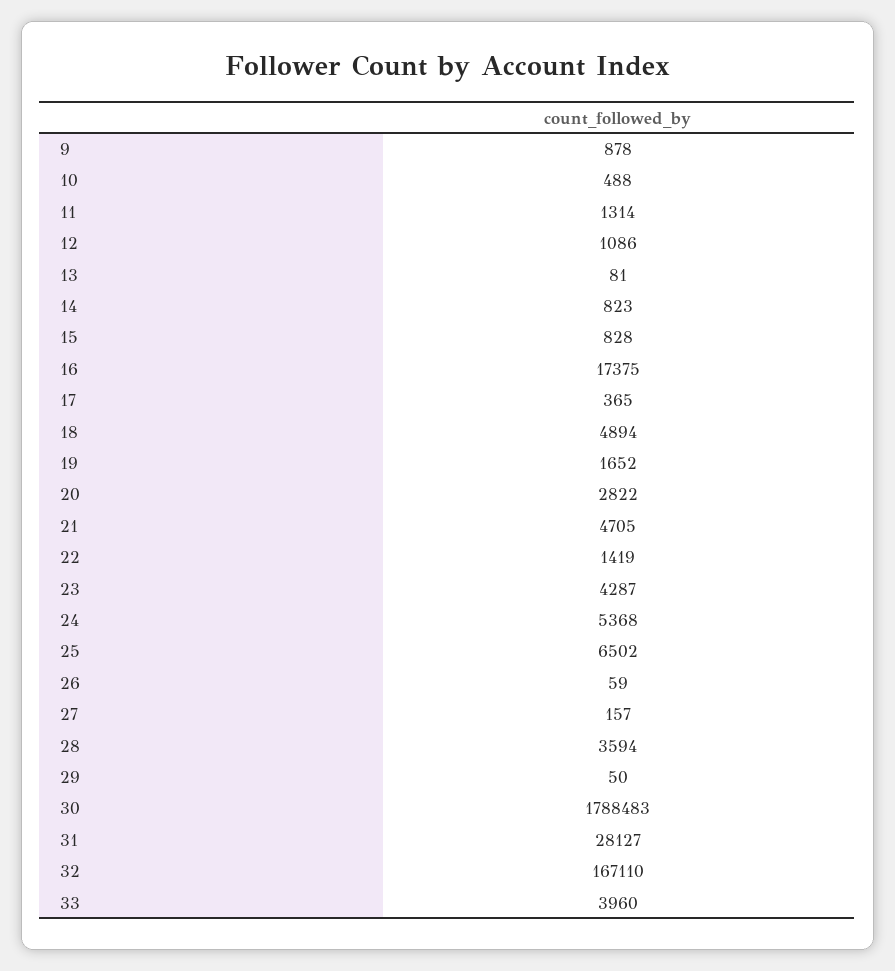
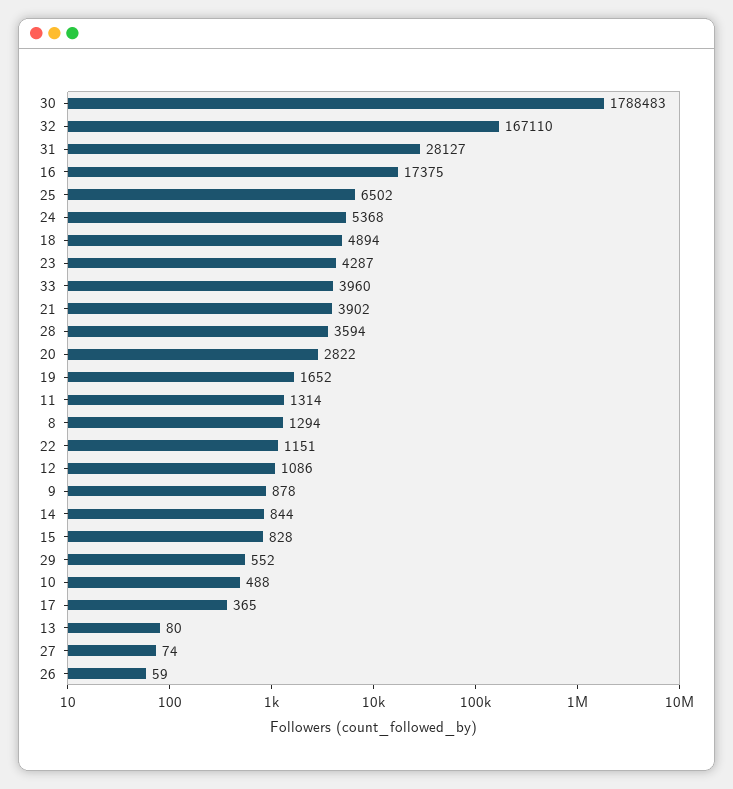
  {
    "9": 878,
    "10": 488,
    "11": 1314,
    "12": 1086,
-   "13": 81,
+   "13": 80,
-   "14": 823,
+   "14": 844,
    "15": 828,
    "16": 17375,
    "17": 365,
    "18": 4894,
    "19": 1652,
    "20": 2822,
-   "21": 4705,
+   "21": 3902,
-   "22": 1419,
+   "22": 1151,
    "23": 4287,
    "24": 5368,
    "25": 6502,
    "26": 59,
-   "27": 157,
+   "27": 74,
    "28": 3594,
-   "29": 50,
+   "29": 552,
    "30": 1788483,
    "31": 28127,
    "32": 167110,
-   "33": 3960
+   "33": 3960,
+   "8": 1294
  }

